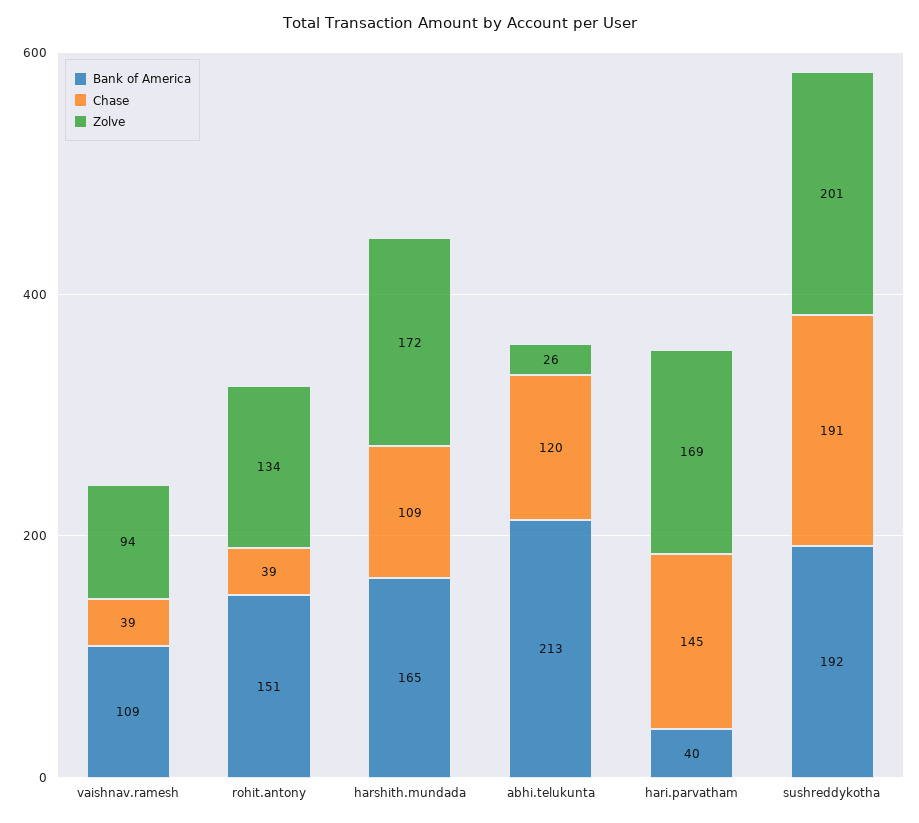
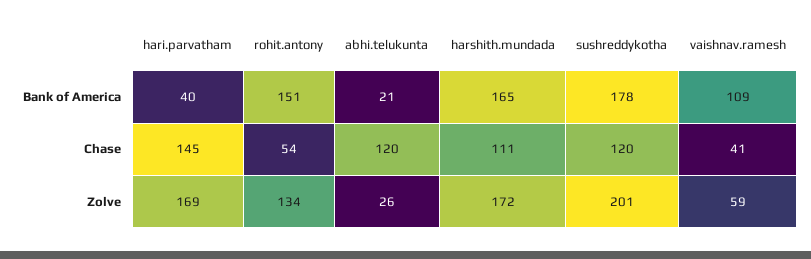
  {
    "Bank of America": {
      "vaishnav.ramesh": 109,
      "rohit.antony": 151,
      "harshith.mundada": 165,
-     "abhi.telukunta": 213,
+     "abhi.telukunta": 21,
      "hari.parvatham": 40,
-     "sushreddykotha": 192
+     "sushreddykotha": 178
    },
    "Chase": {
-     "vaishnav.ramesh": 39,
+     "vaishnav.ramesh": 41,
-     "rohit.antony": 39,
+     "rohit.antony": 54,
-     "harshith.mundada": 109,
+     "harshith.mundada": 111,
      "abhi.telukunta": 120,
      "hari.parvatham": 145,
-     "sushreddykotha": 191
+     "sushreddykotha": 120
    },
    "Zolve": {
-     "vaishnav.ramesh": 94,
+     "vaishnav.ramesh": 59,
      "rohit.antony": 134,
      "harshith.mundada": 172,
      "abhi.telukunta": 26,
      "hari.parvatham": 169,
      "sushreddykotha": 201
    }
  }

